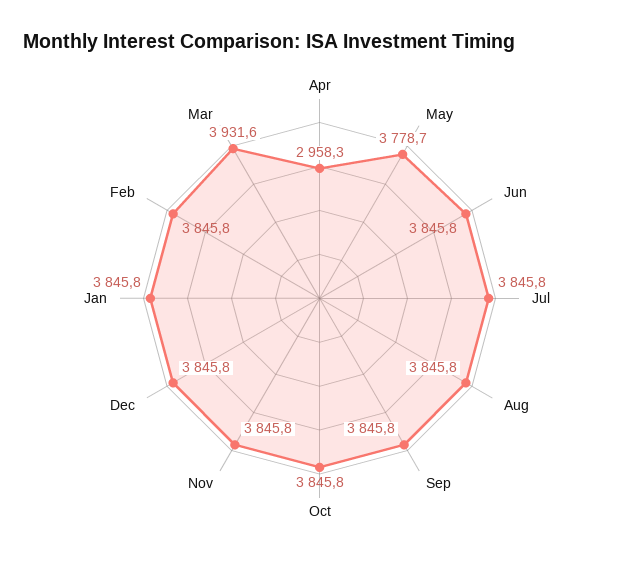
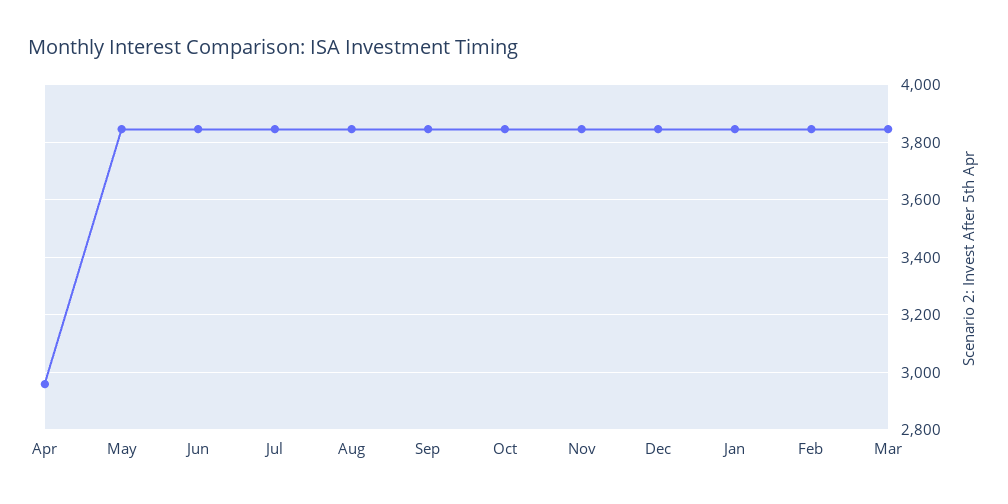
  {
    "Apr": 2958.3,
-   "May": 3778.7,
+   "May": 3850,
    "Jun": 3845.8,
    "Jul": 3845.8,
    "Aug": 3845.8,
    "Sep": 3845.8,
    "Oct": 3845.8,
    "Nov": 3845.8,
    "Dec": 3845.8,
    "Jan": 3845.8,
    "Feb": 3845.8,
-   "Mar": 3931.6
+   "Mar": 3850
  }

